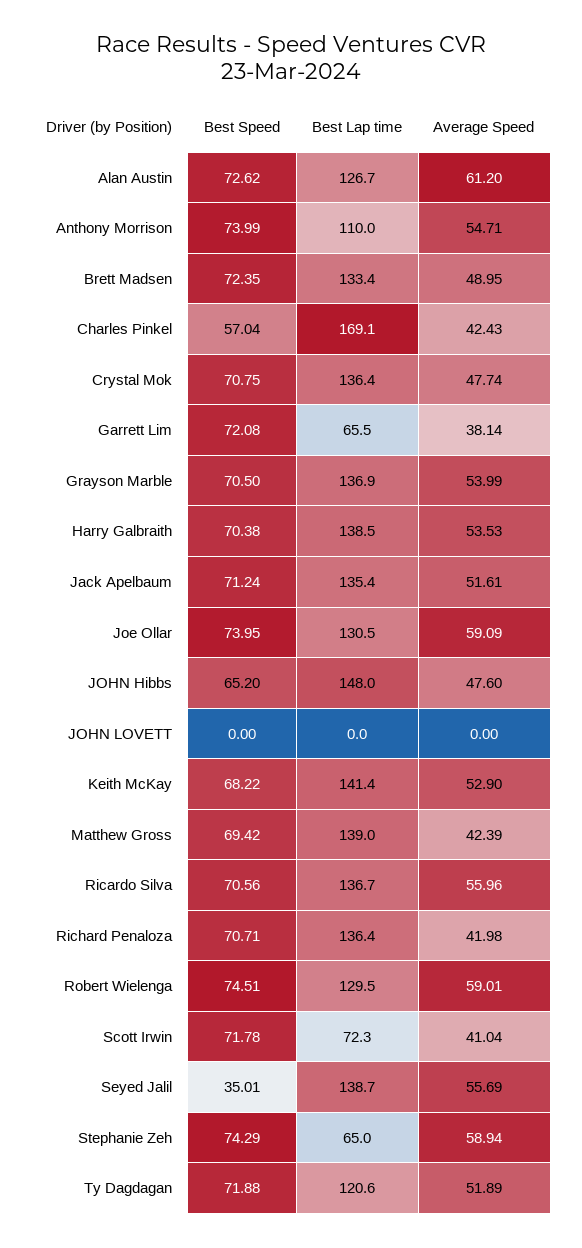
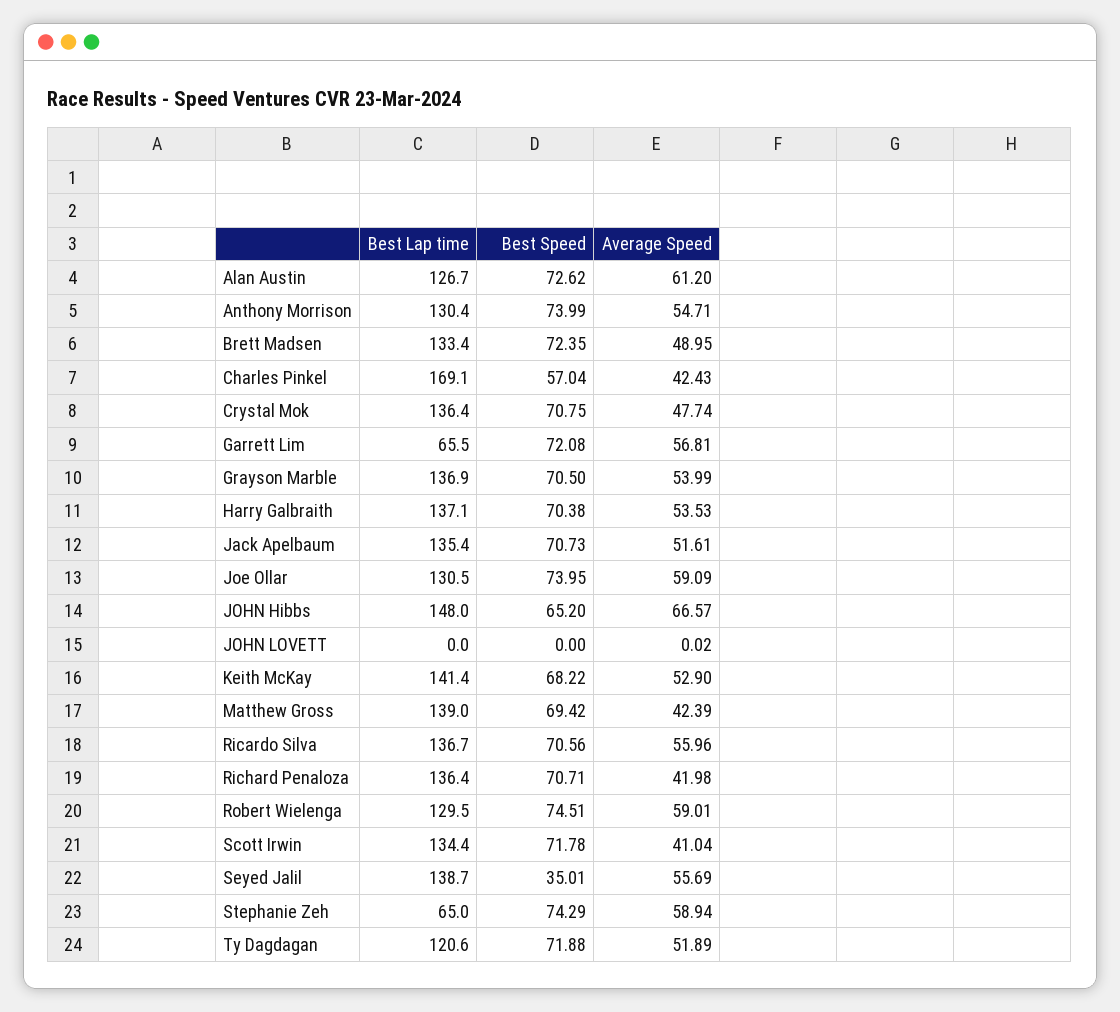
  {
    "Best Speed": {
      "Alan Austin": 72.62,
      "Anthony Morrison": 73.99,
      "Brett Madsen": 72.35,
      "Charles Pinkel": 57.04,
      "Crystal Mok": 70.75,
      "Garrett Lim": 72.08,
      "Grayson Marble": 70.5,
      "Harry Galbraith": 70.38,
-     "Jack Apelbaum": 71.24,
+     "Jack Apelbaum": 70.73,
      "Joe Ollar": 73.95,
      "JOHN Hibbs": 65.2,
      "JOHN LOVETT": 0,
      "Keith McKay": 68.22,
      "Matthew Gross": 69.42,
      "Ricardo Silva": 70.56,
      "Richard Penaloza": 70.71,
      "Robert Wielenga": 74.51,
      "Scott Irwin": 71.78,
      "Seyed Jalil": 35.01,
      "Stephanie Zeh": 74.29,
      "Ty Dagdagan": 71.88
    },
    "Best Lap time": {
      "Alan Austin": 126.7,
-     "Anthony Morrison": 110,
+     "Anthony Morrison": 130.4,
      "Brett Madsen": 133.4,
      "Charles Pinkel": 169.1,
      "Crystal Mok": 136.4,
      "Garrett Lim": 65.5,
      "Grayson Marble": 136.9,
-     "Harry Galbraith": 138.5,
+     "Harry Galbraith": 137.1,
      "Jack Apelbaum": 135.4,
      "Joe Ollar": 130.5,
      "JOHN Hibbs": 148,
      "JOHN LOVETT": 0,
      "Keith McKay": 141.4,
      "Matthew Gross": 139,
      "Ricardo Silva": 136.7,
      "Richard Penaloza": 136.4,
      "Robert Wielenga": 129.5,
-     "Scott Irwin": 72.3,
+     "Scott Irwin": 134.4,
      "Seyed Jalil": 138.7,
      "Stephanie Zeh": 65,
      "Ty Dagdagan": 120.6
    },
    "Average Speed": {
      "Alan Austin": 61.2,
      "Anthony Morrison": 54.71,
      "Brett Madsen": 48.95,
      "Charles Pinkel": 42.43,
      "Crystal Mok": 47.74,
-     "Garrett Lim": 38.14,
+     "Garrett Lim": 56.81,
      "Grayson Marble": 53.99,
      "Harry Galbraith": 53.53,
      "Jack Apelbaum": 51.61,
      "Joe Ollar": 59.09,
-     "JOHN Hibbs": 47.6,
+     "JOHN Hibbs": 66.57,
-     "JOHN LOVETT": 0,
+     "JOHN LOVETT": 0.02,
      "Keith McKay": 52.9,
      "Matthew Gross": 42.39,
      "Ricardo Silva": 55.96,
      "Richard Penaloza": 41.98,
      "Robert Wielenga": 59.01,
      "Scott Irwin": 41.04,
      "Seyed Jalil": 55.69,
      "Stephanie Zeh": 58.94,
      "Ty Dagdagan": 51.89
    }
  }

